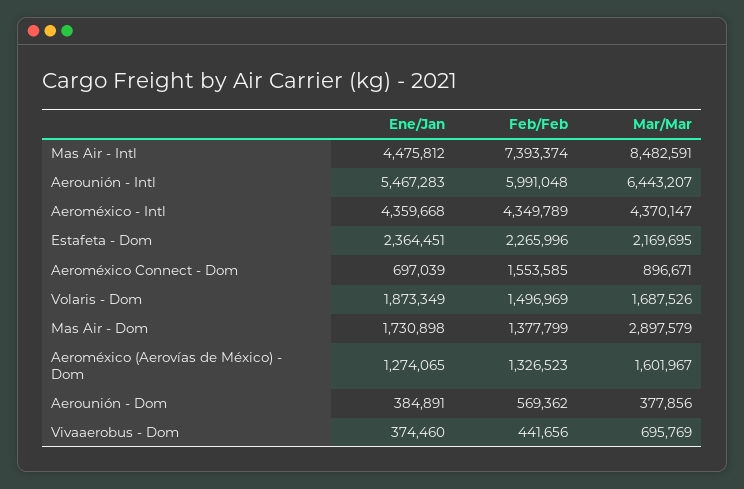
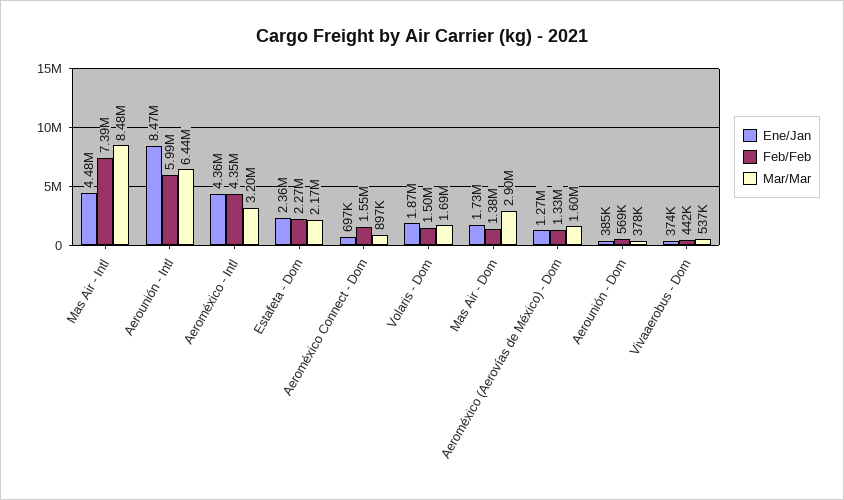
  {
    "Ene/Jan": {
      "Mas Air - Intl": 4475812,
-     "Aerounión - Intl": 5467283,
+     "Aerounión - Intl": 8470000,
      "Aeroméxico - Intl": 4359668,
      "Estafeta - Dom": 2364451,
      "Aeroméxico Connect - Dom": 697039,
      "Volaris - Dom": 1873349,
      "Mas Air - Dom": 1730898,
      "Aeroméxico (Aerovías de México) - Dom": 1274065,
      "Aerounión - Dom": 384891,
      "Vivaaerobus - Dom": 374460
    },
    "Feb/Feb": {
      "Mas Air - Intl": 7393374,
      "Aerounión - Intl": 5991048,
      "Aeroméxico - Intl": 4349789,
      "Estafeta - Dom": 2265996,
      "Aeroméxico Connect - Dom": 1553585,
      "Volaris - Dom": 1496969,
      "Mas Air - Dom": 1377799,
      "Aeroméxico (Aerovías de México) - Dom": 1326523,
      "Aerounión - Dom": 569362,
      "Vivaaerobus - Dom": 441656
    },
    "Mar/Mar": {
      "Mas Air - Intl": 8482591,
      "Aerounión - Intl": 6443207,
-     "Aeroméxico - Intl": 4370147,
+     "Aeroméxico - Intl": 3200000,
      "Estafeta - Dom": 2169695,
      "Aeroméxico Connect - Dom": 896671,
      "Volaris - Dom": 1687526,
      "Mas Air - Dom": 2897579,
      "Aeroméxico (Aerovías de México) - Dom": 1601967,
      "Aerounión - Dom": 377856,
-     "Vivaaerobus - Dom": 695769
+     "Vivaaerobus - Dom": 537000
    }
  }

